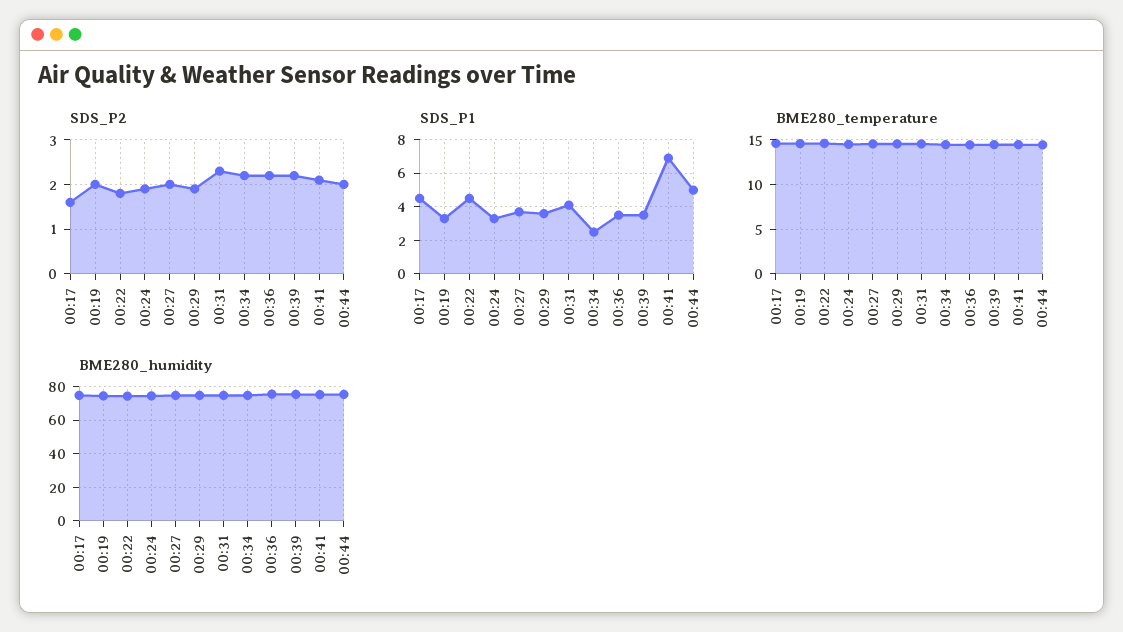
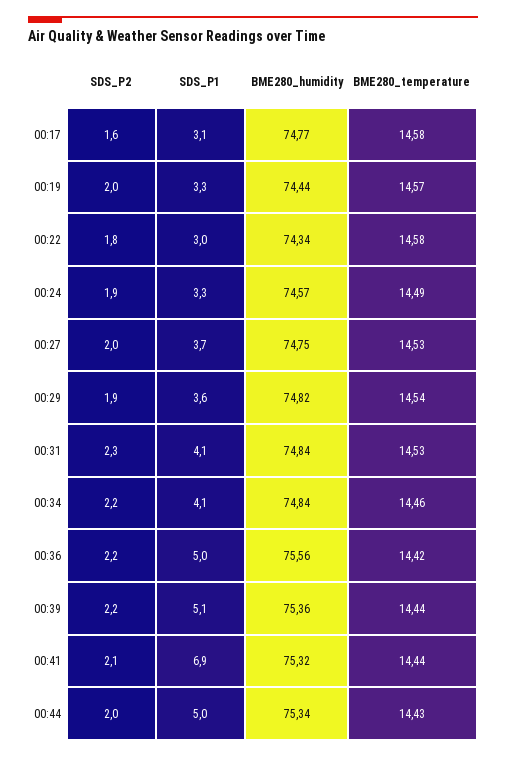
  {
    "SDS_P2": {
      "00:17": 1.6,
      "00:19": 2,
      "00:22": 1.8,
      "00:24": 1.9,
      "00:27": 2,
      "00:29": 1.9,
      "00:31": 2.3,
      "00:34": 2.2,
      "00:36": 2.2,
      "00:39": 2.2,
      "00:41": 2.1,
      "00:44": 2
    },
    "SDS_P1": {
-     "00:17": 4.5,
+     "00:17": 3.1,
      "00:19": 3.3,
-     "00:22": 4.5,
+     "00:22": 3,
      "00:24": 3.3,
      "00:27": 3.7,
      "00:29": 3.6,
      "00:31": 4.1,
-     "00:34": 2.5,
+     "00:34": 4.1,
-     "00:36": 3.5,
+     "00:36": 5,
-     "00:39": 3.5,
+     "00:39": 5.1,
      "00:41": 6.9,
      "00:44": 5
    },
    "BME280_temperature": {
      "00:17": 14.58,
      "00:19": 14.57,
      "00:22": 14.58,
      "00:24": 14.49,
      "00:27": 14.53,
      "00:29": 14.54,
      "00:31": 14.53,
      "00:34": 14.46,
      "00:36": 14.42,
      "00:39": 14.44,
      "00:41": 14.44,
      "00:44": 14.43
    },
    "BME280_humidity": {
      "00:17": 74.77,
      "00:19": 74.44,
      "00:22": 74.34,
      "00:24": 74.57,
      "00:27": 74.75,
      "00:29": 74.82,
      "00:31": 74.84,
      "00:34": 74.84,
      "00:36": 75.56,
      "00:39": 75.36,
      "00:41": 75.32,
      "00:44": 75.34
    }
  }

